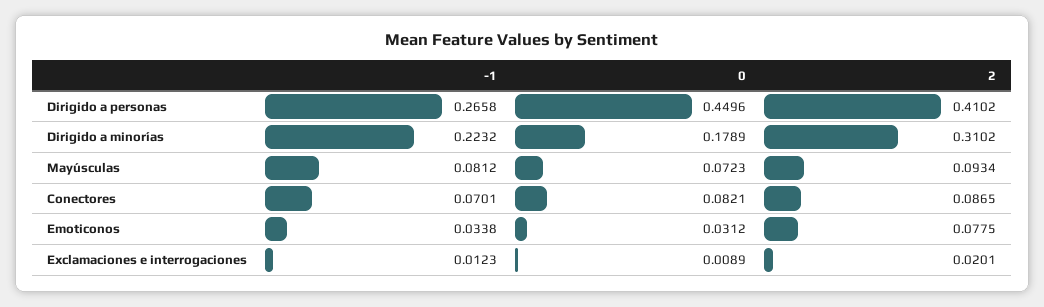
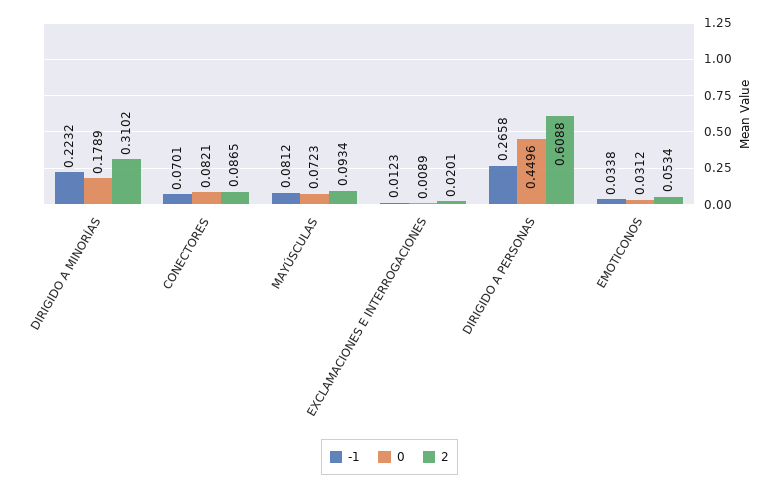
  {
    "-1": {
      "Dirigido a personas": 0.2658,
      "Dirigido a minorías": 0.2232,
      "Mayúsculas": 0.0812,
      "Conectores": 0.0701,
      "Emoticonos": 0.0338,
      "Exclamaciones e interrogaciones": 0.0123
    },
    "0": {
      "Dirigido a personas": 0.4496,
      "Dirigido a minorías": 0.1789,
      "Mayúsculas": 0.0723,
      "Conectores": 0.0821,
      "Emoticonos": 0.0312,
      "Exclamaciones e interrogaciones": 0.0089
    },
    "2": {
-     "Dirigido a personas": 0.4102,
+     "Dirigido a personas": 0.6088,
      "Dirigido a minorías": 0.3102,
      "Mayúsculas": 0.0934,
      "Conectores": 0.0865,
-     "Emoticonos": 0.0775,
+     "Emoticonos": 0.0534,
      "Exclamaciones e interrogaciones": 0.0201
    }
  }

